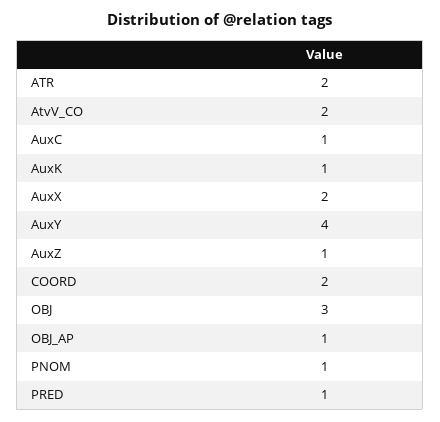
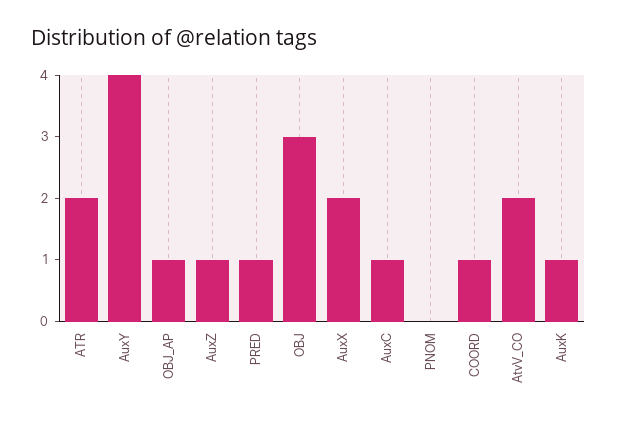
  {
    "ATR": 2,
    "AtvV_CO": 2,
    "AuxC": 1,
    "AuxK": 1,
    "AuxX": 2,
    "AuxY": 4,
    "AuxZ": 1,
-   "COORD": 2,
+   "COORD": 1,
    "OBJ": 3,
    "OBJ_AP": 1,
-   "PNOM": 1,
+   "PNOM": 0,
    "PRED": 1
  }

